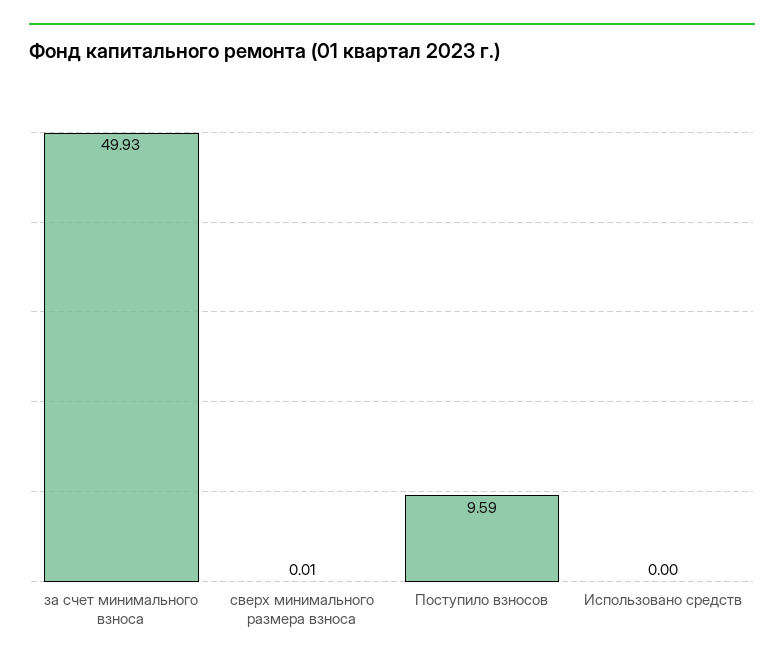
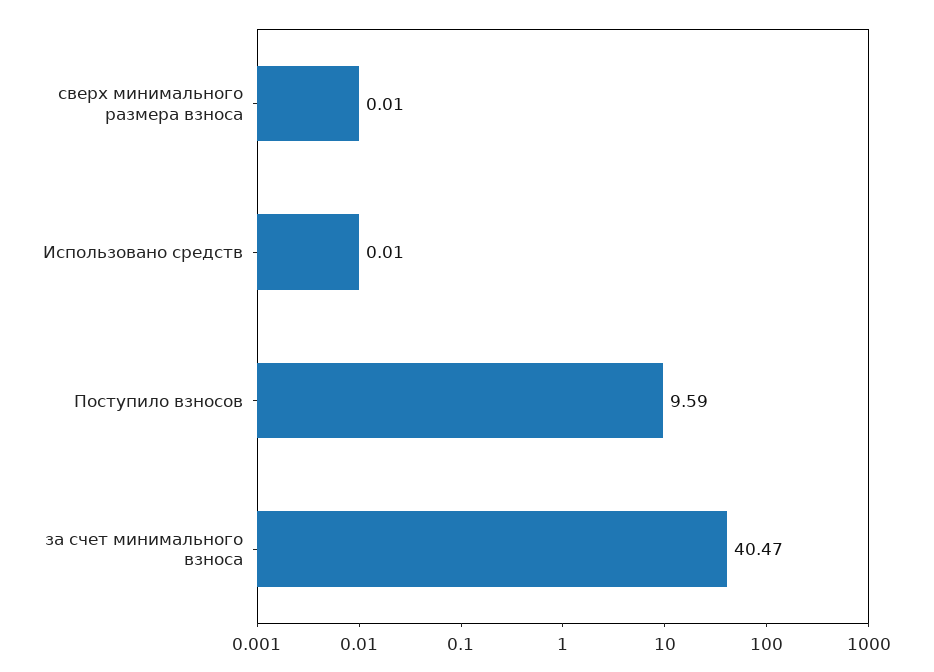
  {
-   "за счет минимального взноса": 49.93,
+   "за счет минимального взноса": 40.47,
    "сверх минимального размера взноса": 0.01,
    "Поступило взносов": 9.59,
-   "Использовано средств": 0
+   "Использовано средств": 0.01
  }

